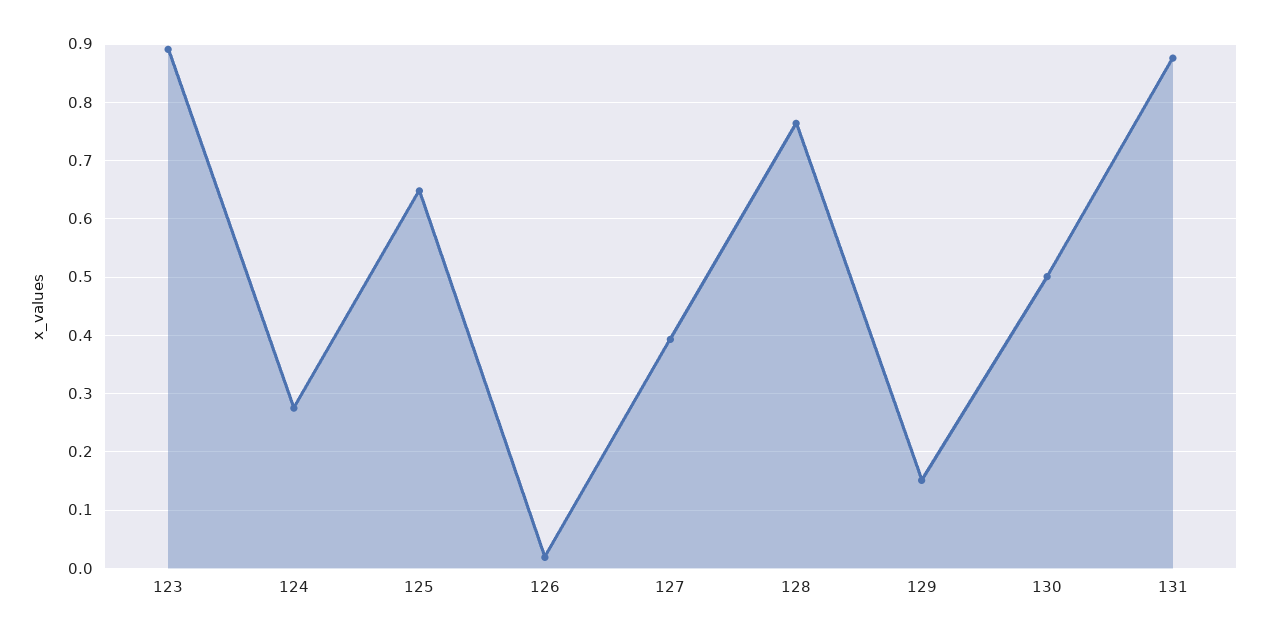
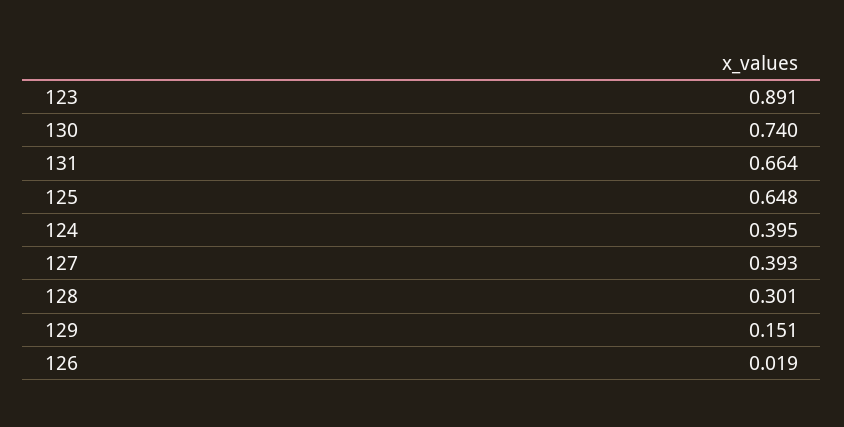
  {
    "123": 0.891,
-   "124": 0.28,
+   "124": 0.395,
    "125": 0.648,
    "126": 0.019,
    "127": 0.393,
-   "128": 0.76,
+   "128": 0.301,
    "129": 0.151,
-   "130": 0.5,
+   "130": 0.74,
-   "131": 0.88
+   "131": 0.664
  }

